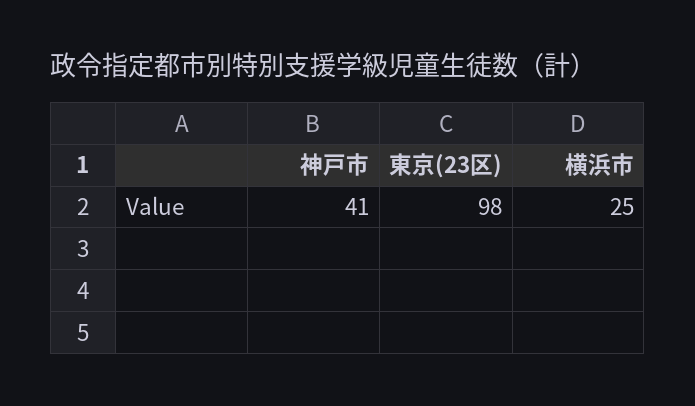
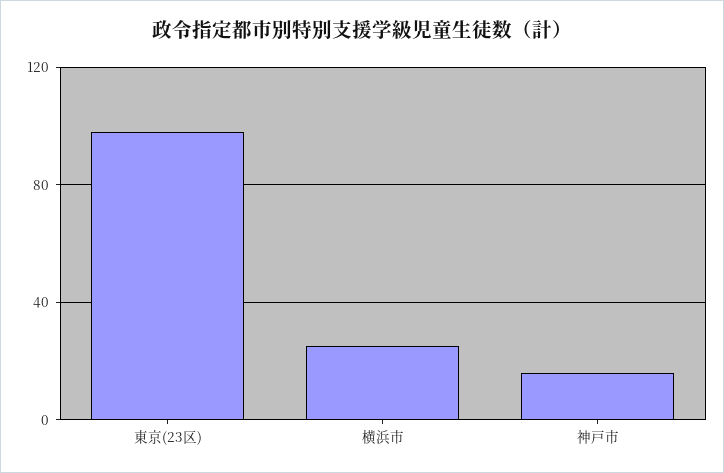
  {
-   "神戸市": 41,
+   "神戸市": 15,
    "東京(23区)": 98,
    "横浜市": 25
  }

